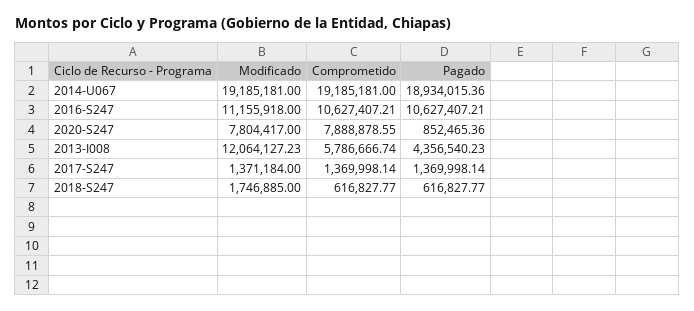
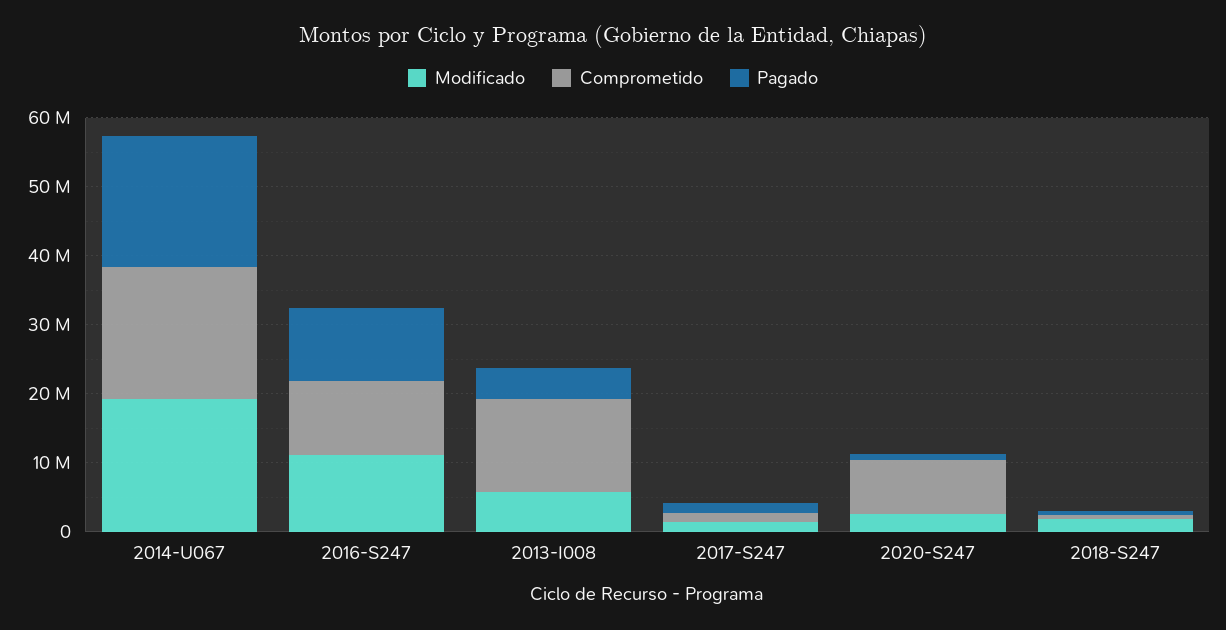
  {
    "Modificado": {
      "2014-U067": 19185181,
      "2016-S247": 11155918,
-     "2020-S247": 7804417,
+     "2020-S247": 2000000,
-     "2013-I008": 12064127.23,
+     "2013-I008": 6000000,
      "2017-S247": 1371184,
      "2018-S247": 1746885
    },
    "Comprometido": {
      "2014-U067": 19185181,
      "2016-S247": 10627407.21,
      "2020-S247": 7888878.55,
-     "2013-I008": 5786666.74,
+     "2013-I008": 14000000,
      "2017-S247": 1369998.14,
      "2018-S247": 616827.77
    },
    "Pagado": {
      "2014-U067": 18934015.36,
      "2016-S247": 10627407.21,
      "2020-S247": 852465.36,
      "2013-I008": 4356540.23,
      "2017-S247": 1369998.14,
      "2018-S247": 616827.77
    }
  }

